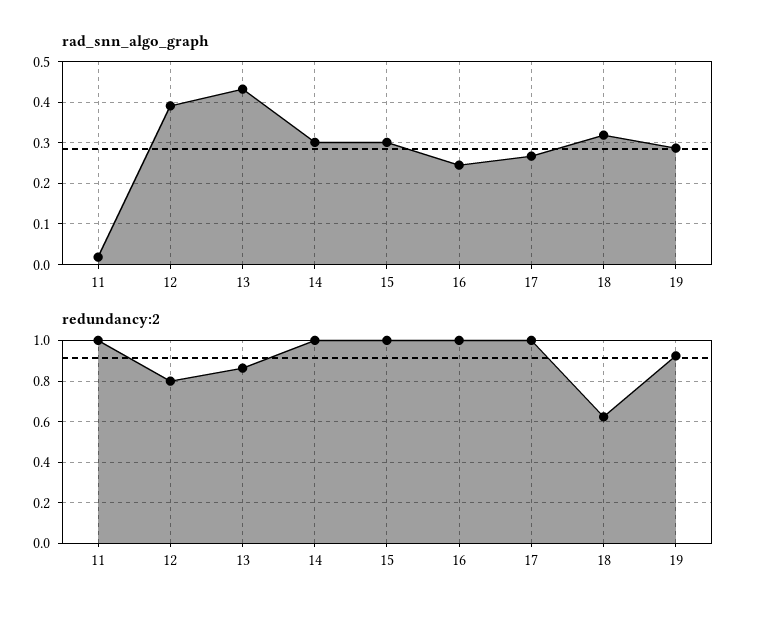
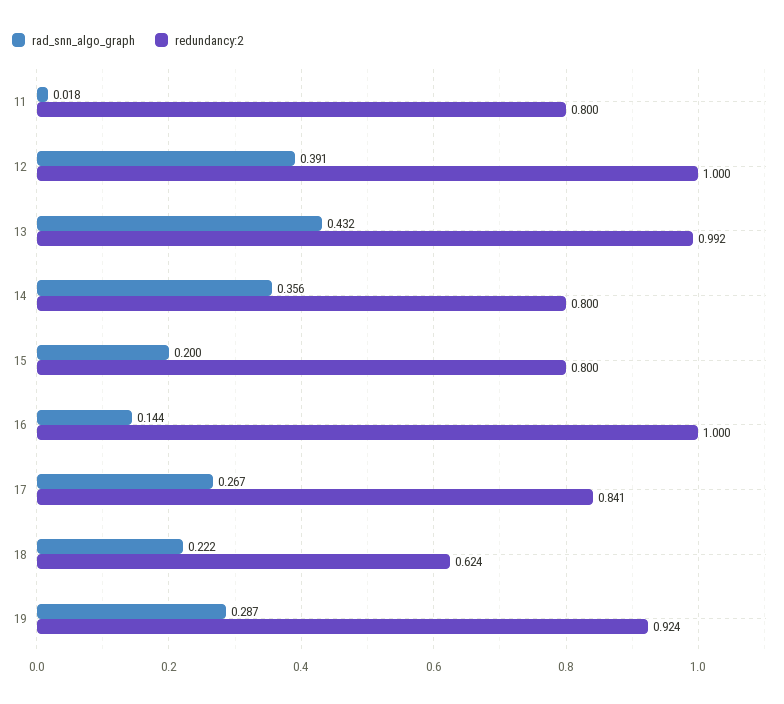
  {
    "rad_snn_algo_graph": {
      "11": 0.018,
      "12": 0.391,
      "13": 0.432,
-     "14": 0.3,
+     "14": 0.356,
-     "15": 0.3,
+     "15": 0.2,
-     "16": 0.24,
+     "16": 0.144,
      "17": 0.267,
-     "18": 0.32,
+     "18": 0.222,
      "19": 0.287
    },
    "redundancy:2": {
-     "11": 1,
+     "11": 0.8,
-     "12": 0.8,
+     "12": 1,
-     "13": 0.85,
+     "13": 0.992,
-     "14": 1,
+     "14": 0.8,
-     "15": 1,
+     "15": 0.8,
      "16": 1,
-     "17": 1,
+     "17": 0.841,
      "18": 0.624,
      "19": 0.924
    }
  }

